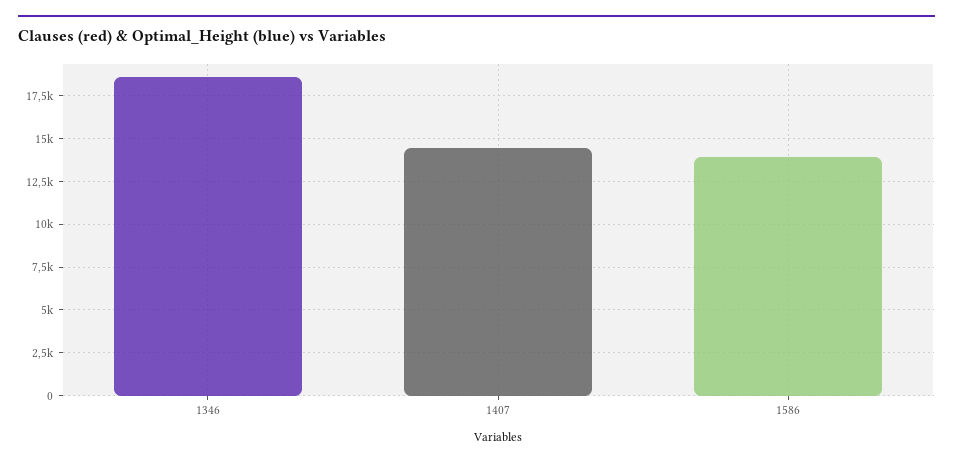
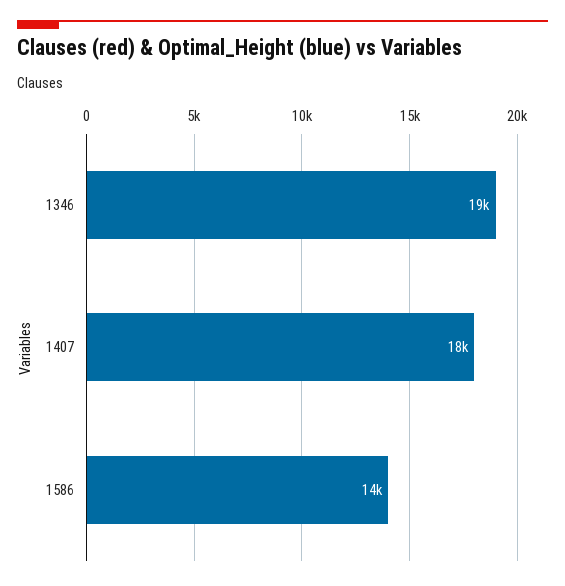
  {
    "1346": 19000,
-   "1407": 14500,
+   "1407": 18000,
    "1586": 14000
  }

